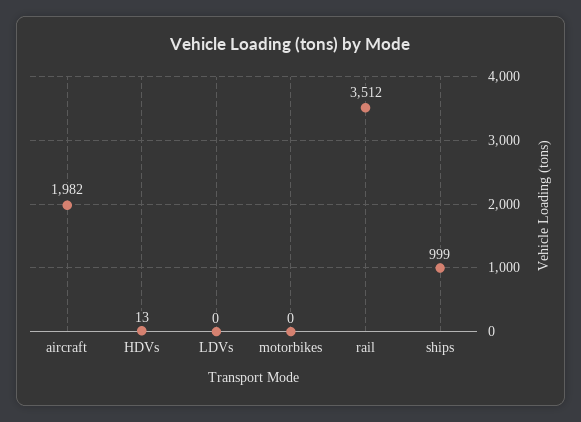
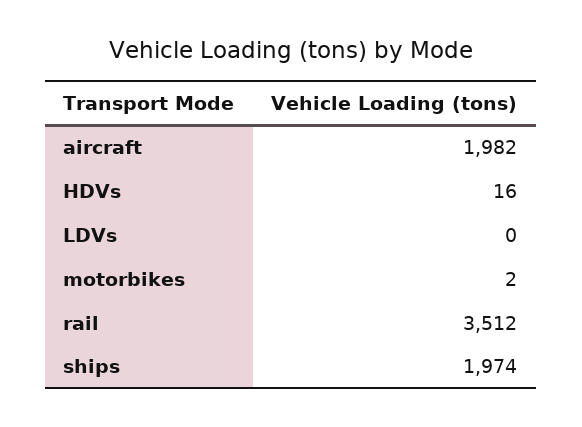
  {
    "aircraft": 1982,
-   "HDVs": 13,
+   "HDVs": 16,
    "LDVs": 0,
-   "motorbikes": 0,
+   "motorbikes": 2,
    "rail": 3512,
-   "ships": 999
+   "ships": 1974
  }

